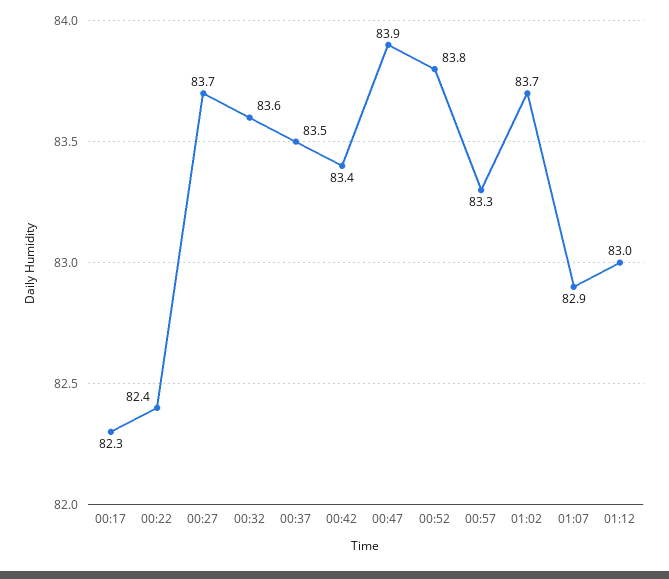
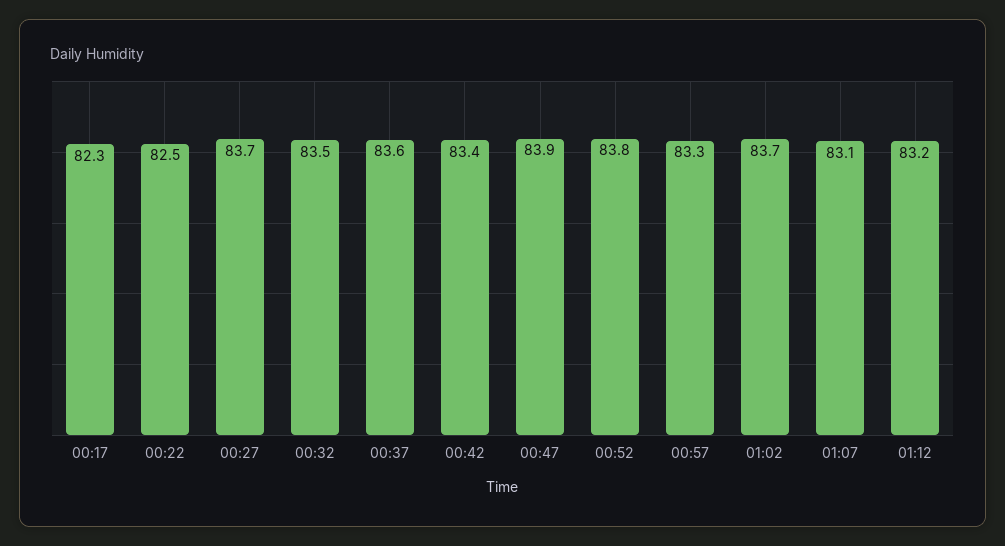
  {
    "00:17": 82.3,
-   "00:22": 82.4,
+   "00:22": 82.5,
    "00:27": 83.7,
-   "00:32": 83.6,
+   "00:32": 83.5,
-   "00:37": 83.5,
+   "00:37": 83.6,
    "00:42": 83.4,
    "00:47": 83.9,
    "00:52": 83.8,
    "00:57": 83.3,
    "01:02": 83.7,
-   "01:07": 82.9,
+   "01:07": 83.1,
-   "01:12": 83
+   "01:12": 83.2
  }

